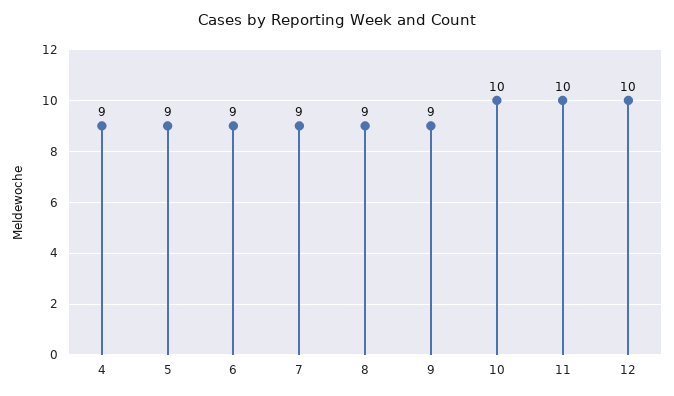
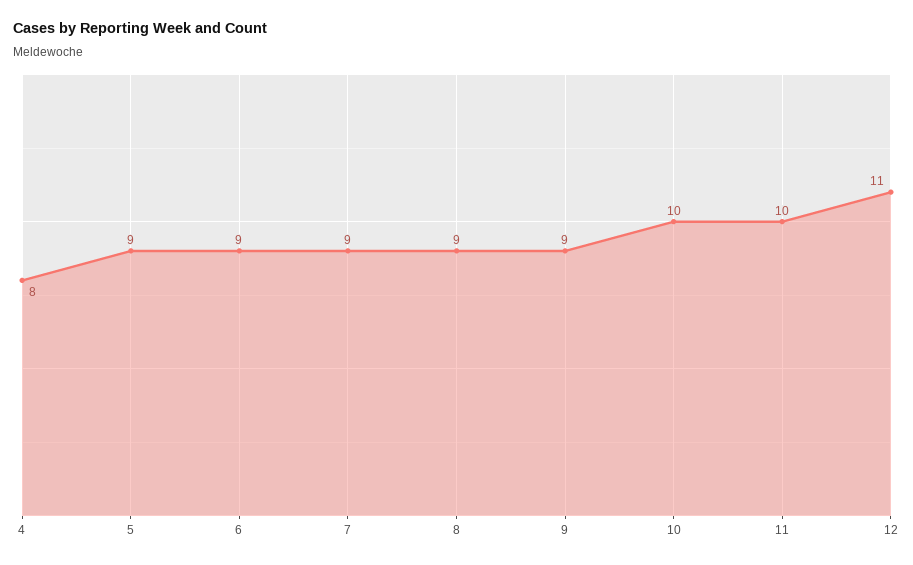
  {
-   "4": 9,
+   "4": 8,
    "5": 9,
    "6": 9,
    "7": 9,
    "8": 9,
    "9": 9,
    "10": 10,
    "11": 10,
-   "12": 10
+   "12": 11
  }

